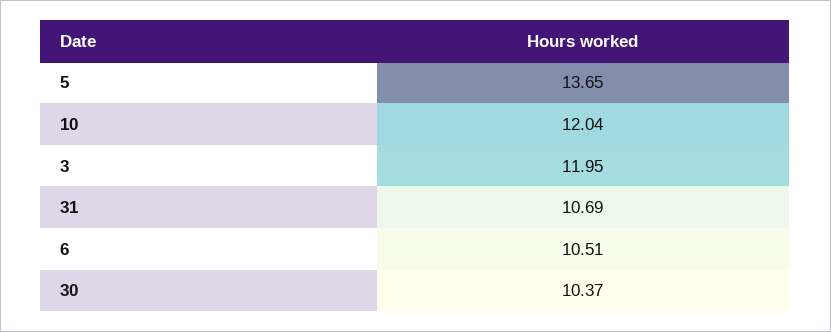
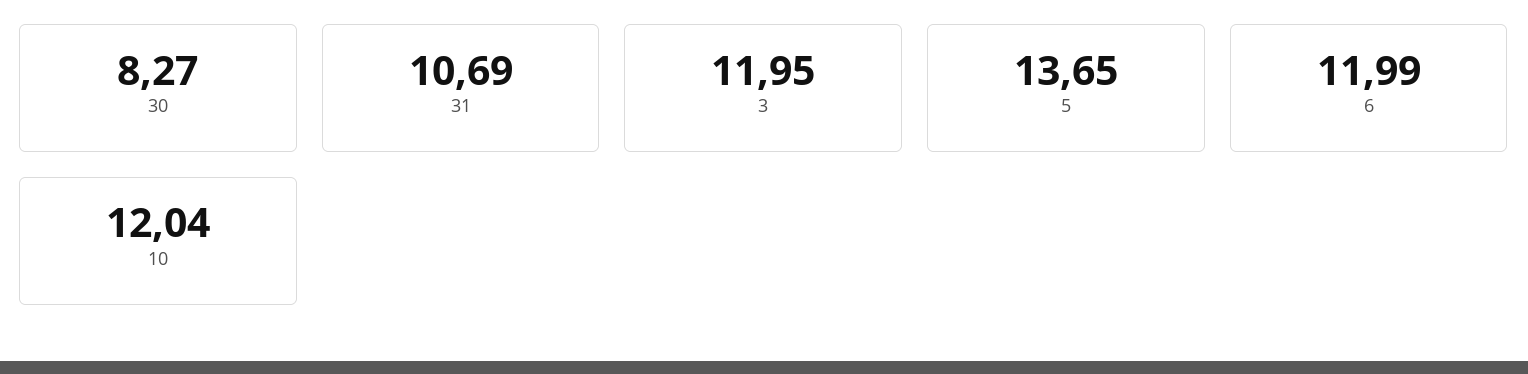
  {
    "5": 13.65,
    "10": 12.04,
    "3": 11.95,
    "31": 10.69,
-   "6": 10.51,
+   "6": 11.99,
-   "30": 10.37
+   "30": 8.27
  }

